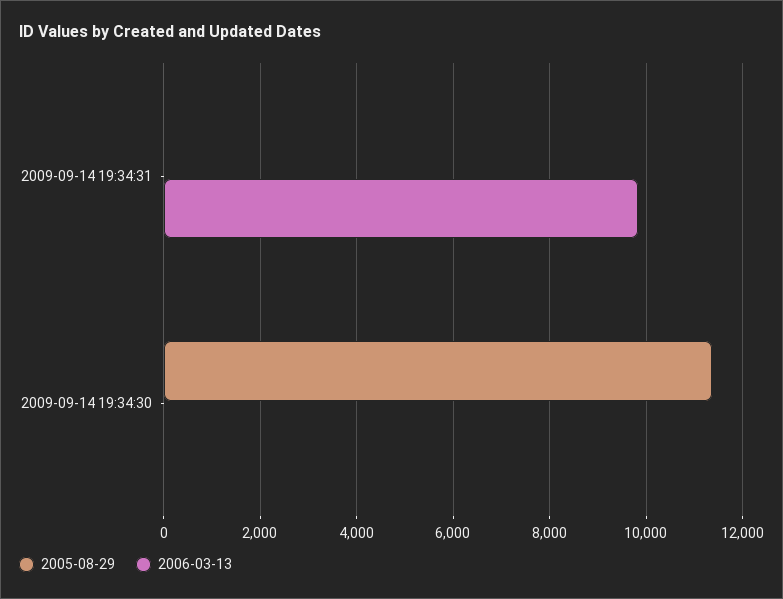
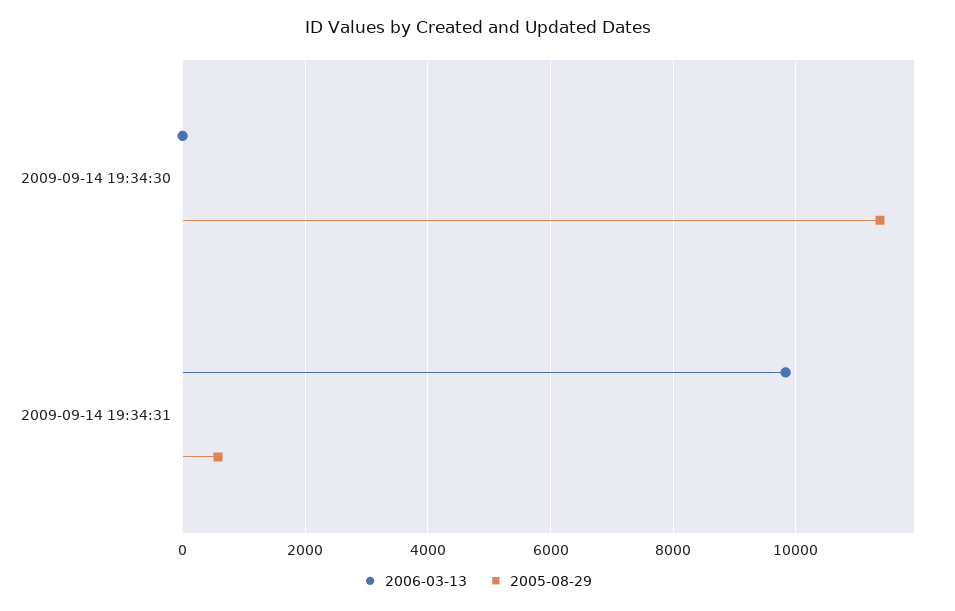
  {
    "2005-08-29": {
-     "2009-09-14 19:34:31": 0,
+     "2009-09-14 19:34:31": 600,
      "2009-09-14 19:34:30": 11400
    },
    "2006-03-13": {
      "2009-09-14 19:34:31": 9800,
      "2009-09-14 19:34:30": 0
    }
  }

